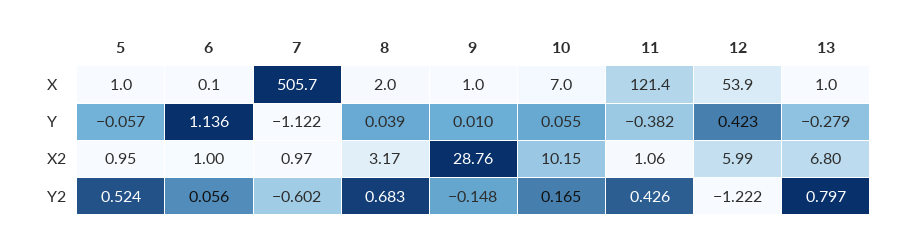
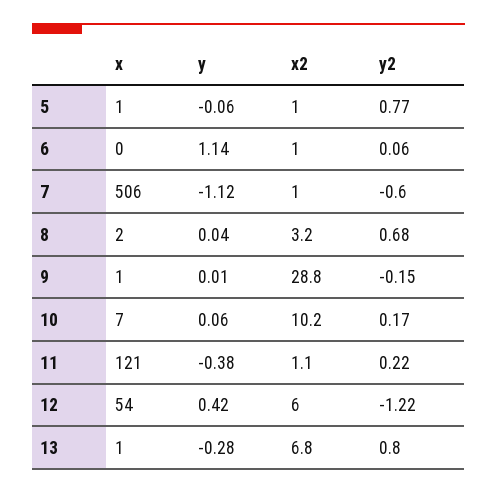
  {
    "5": {
      "X": 1,
      "Y": -0.057,
      "X2": 0.95,
-     "Y2": 0.524
+     "Y2": 0.77
    },
    "6": {
      "X": 0.1,
      "Y": 1.136,
      "X2": 1,
      "Y2": 0.056
    },
    "7": {
      "X": 505.7,
      "Y": -1.122,
      "X2": 0.97,
      "Y2": -0.602
    },
    "8": {
      "X": 2,
      "Y": 0.039,
      "X2": 3.17,
      "Y2": 0.683
    },
    "9": {
      "X": 1,
      "Y": 0.01,
      "X2": 28.76,
      "Y2": -0.148
    },
    "10": {
      "X": 7,
      "Y": 0.055,
      "X2": 10.15,
      "Y2": 0.165
    },
    "11": {
      "X": 121.4,
      "Y": -0.382,
      "X2": 1.06,
-     "Y2": 0.426
+     "Y2": 0.22
    },
    "12": {
      "X": 53.9,
      "Y": 0.423,
      "X2": 5.99,
      "Y2": -1.222
    },
    "13": {
      "X": 1,
      "Y": -0.279,
      "X2": 6.8,
      "Y2": 0.797
    }
  }

